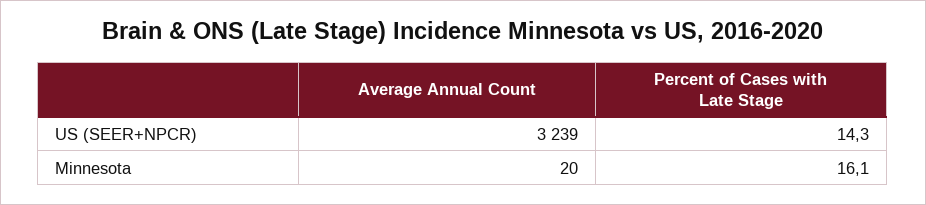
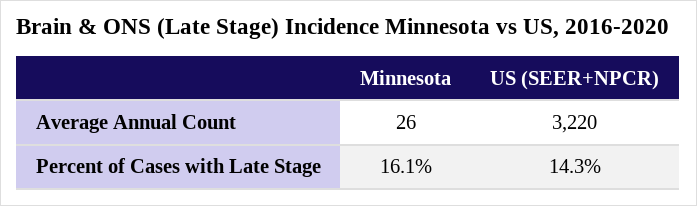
  {
    "Average Annual Count": {
-     "US (SEER+NPCR)": 3239,
+     "US (SEER+NPCR)": 3220,
-     "Minnesota": 20
+     "Minnesota": 26
    },
    "Percent of Cases with Late Stage": {
      "US (SEER+NPCR)": 14.3,
      "Minnesota": 16.1
    }
  }

